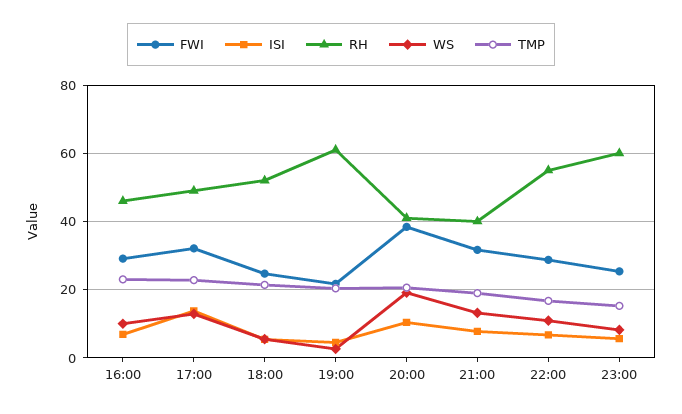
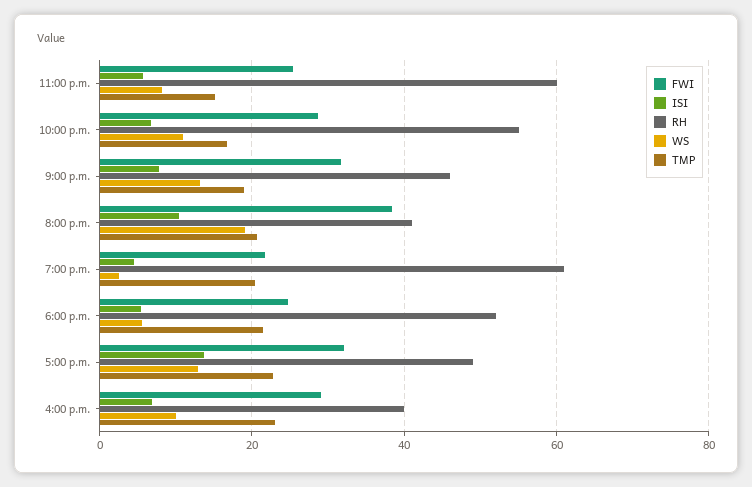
  {
    "FWI": {
      "16:00": 30,
      "17:00": 32,
      "18:00": 24,
      "19:00": 22,
      "20:00": 38,
      "21:00": 32,
      "22:00": 28,
      "23:00": 26
    },
    "ISI": {
      "16:00": 6,
      "17:00": 14,
      "18:00": 6,
      "19:00": 4,
      "20:00": 10,
      "21:00": 8,
      "22:00": 6,
      "23:00": 6
    },
    "RH": {
-     "16:00": 46,
+     "16:00": 40,
      "17:00": 50,
      "18:00": 52,
      "19:00": 62,
      "20:00": 42,
-     "21:00": 40,
+     "21:00": 46,
      "22:00": 56,
      "23:00": 60
    },
    "WS": {
      "16:00": 10,
      "17:00": 12,
      "18:00": 6,
      "19:00": 2,
      "20:00": 20,
      "21:00": 14,
      "22:00": 10,
      "23:00": 8
    },
    "TMP": {
      "16:00": 24,
      "17:00": 22,
      "18:00": 22,
      "19:00": 20,
      "20:00": 20,
      "21:00": 20,
      "22:00": 16,
      "23:00": 16
    }
  }

